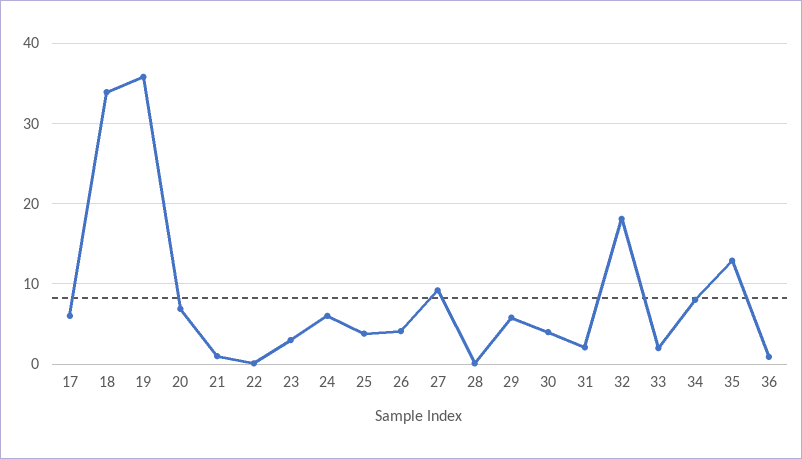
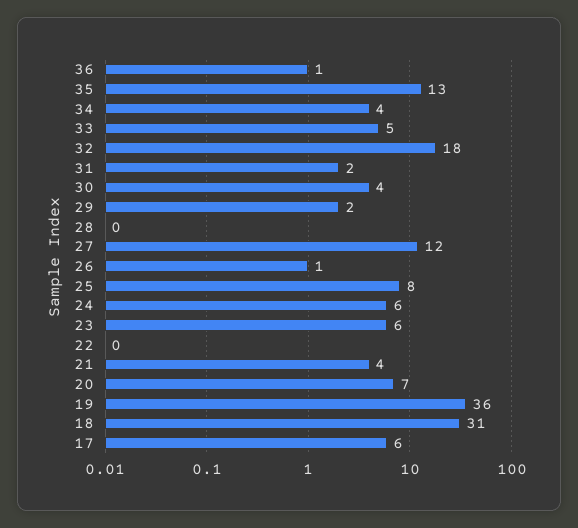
  {
    "17": 6,
-   "18": 34,
+   "18": 31,
    "19": 36,
    "20": 7,
-   "21": 1,
+   "21": 4,
    "22": 0,
-   "23": 3,
+   "23": 6,
    "24": 6,
-   "25": 4,
+   "25": 8,
-   "26": 4,
+   "26": 1,
-   "27": 9,
+   "27": 12,
    "28": 0,
-   "29": 6,
+   "29": 2,
    "30": 4,
    "31": 2,
    "32": 18,
-   "33": 2,
+   "33": 5,
-   "34": 8,
+   "34": 4,
    "35": 13,
    "36": 1
  }

